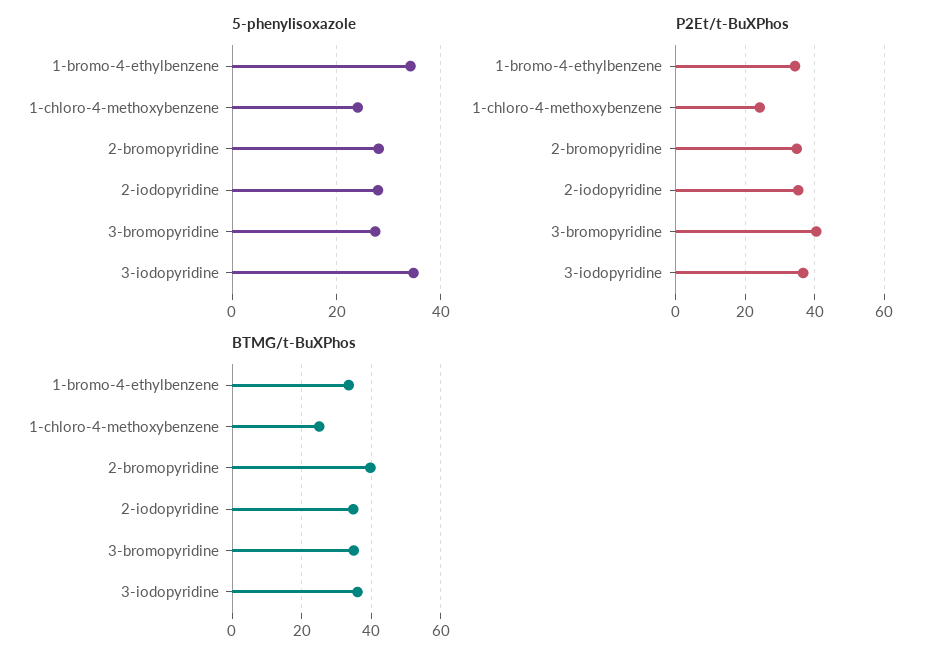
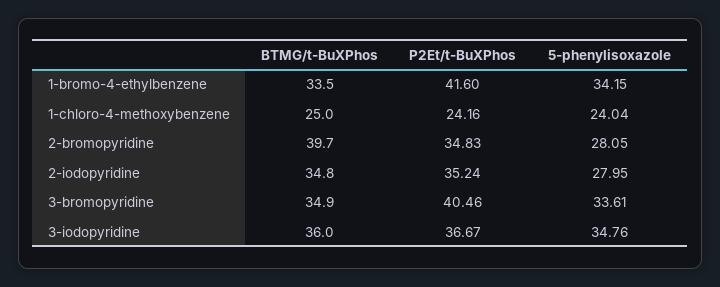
  {
    "5-phenylisoxazole": {
      "1-bromo-4-ethylbenzene": 34.15,
      "1-chloro-4-methoxybenzene": 24.04,
      "2-bromopyridine": 28.05,
      "2-iodopyridine": 27.95,
-     "3-bromopyridine": 28,
+     "3-bromopyridine": 33.61,
      "3-iodopyridine": 34.76
    },
    "P2Et/t-BuXPhos": {
-     "1-bromo-4-ethylbenzene": 34,
+     "1-bromo-4-ethylbenzene": 41.6,
      "1-chloro-4-methoxybenzene": 24.16,
      "2-bromopyridine": 34.83,
      "2-iodopyridine": 35.24,
      "3-bromopyridine": 40.46,
      "3-iodopyridine": 36.67
    },
    "BTMG/t-BuXPhos": {
      "1-bromo-4-ethylbenzene": 33.5,
      "1-chloro-4-methoxybenzene": 25,
      "2-bromopyridine": 39.7,
      "2-iodopyridine": 34.8,
      "3-bromopyridine": 34.9,
      "3-iodopyridine": 36
    }
  }

